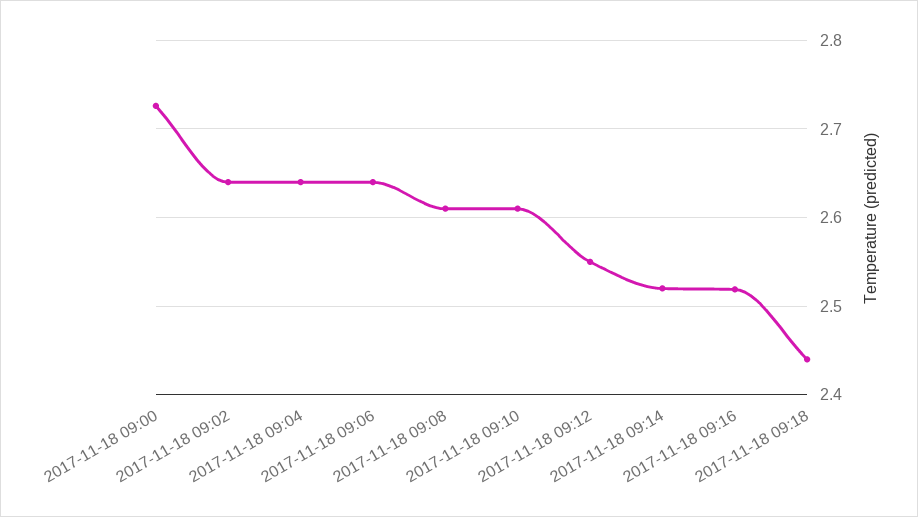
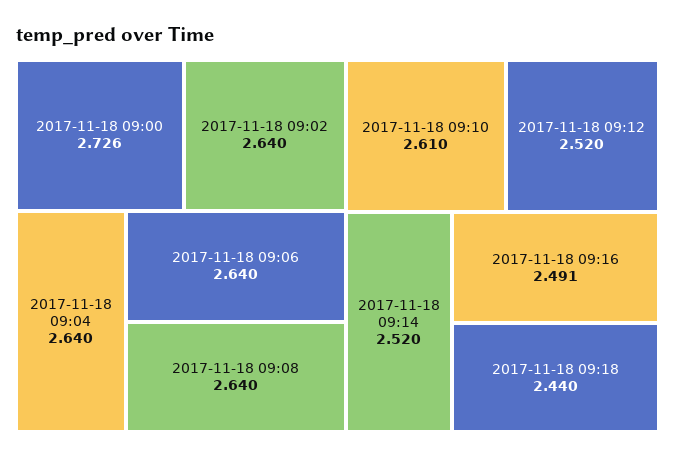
  {
    "2017-11-18 09:00": 2.726,
    "2017-11-18 09:02": 2.64,
    "2017-11-18 09:04": 2.64,
    "2017-11-18 09:06": 2.64,
-   "2017-11-18 09:08": 2.61,
+   "2017-11-18 09:08": 2.64,
    "2017-11-18 09:10": 2.61,
-   "2017-11-18 09:12": 2.55,
+   "2017-11-18 09:12": 2.52,
    "2017-11-18 09:14": 2.52,
-   "2017-11-18 09:16": 2.52,
+   "2017-11-18 09:16": 2.491,
    "2017-11-18 09:18": 2.44
  }

